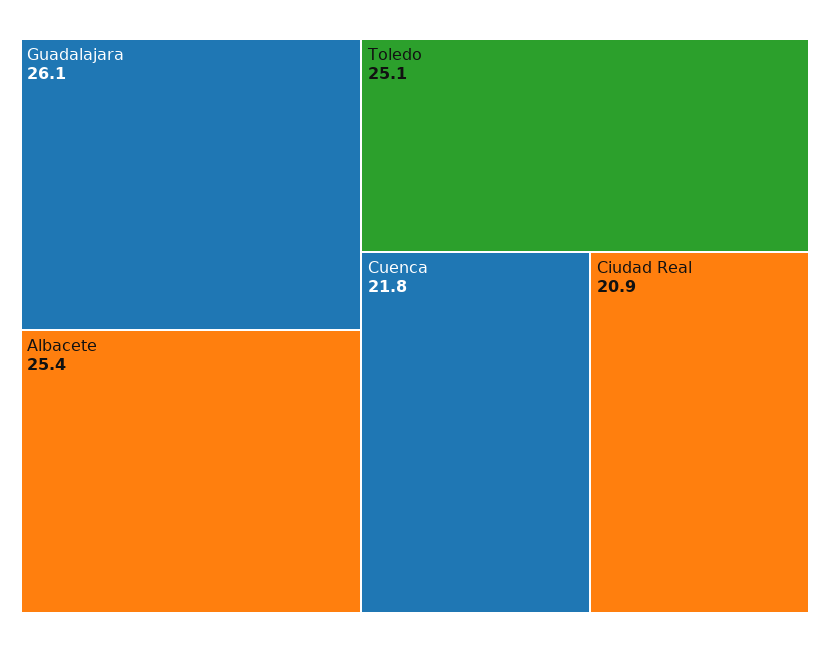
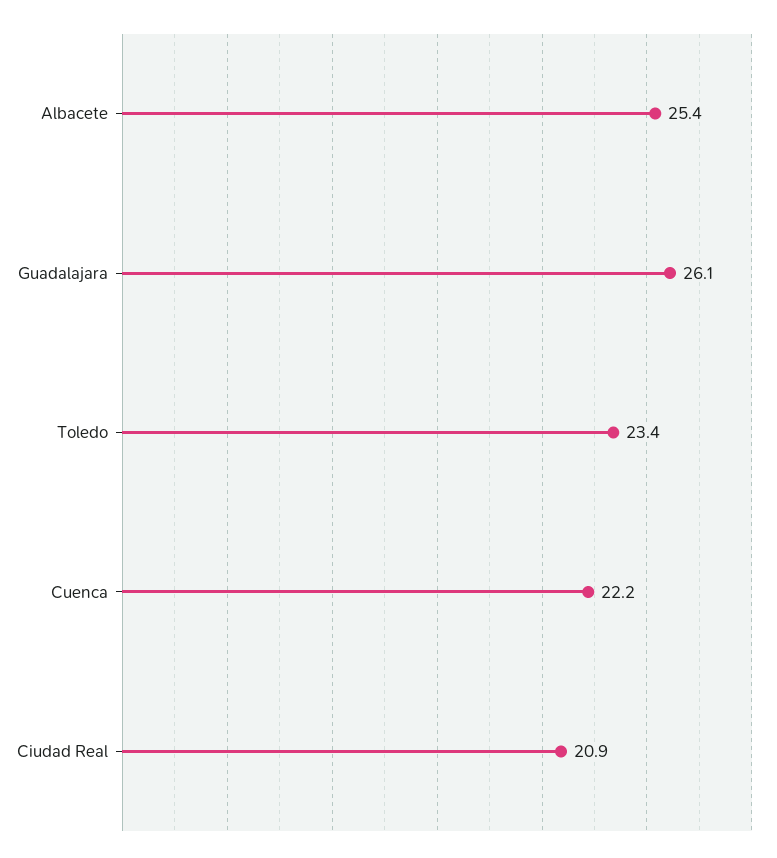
  {
    "Guadalajara": 26.1,
    "Albacete": 25.4,
-   "Toledo": 25.1,
+   "Toledo": 23.4,
-   "Cuenca": 21.8,
+   "Cuenca": 22.2,
    "Ciudad Real": 20.9
  }

